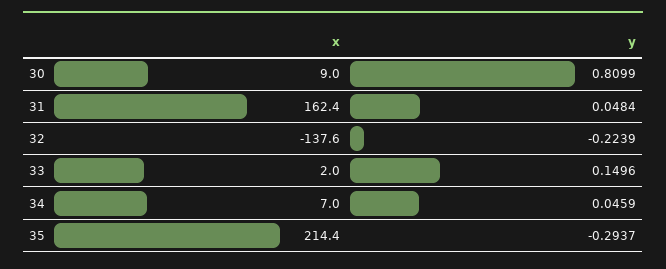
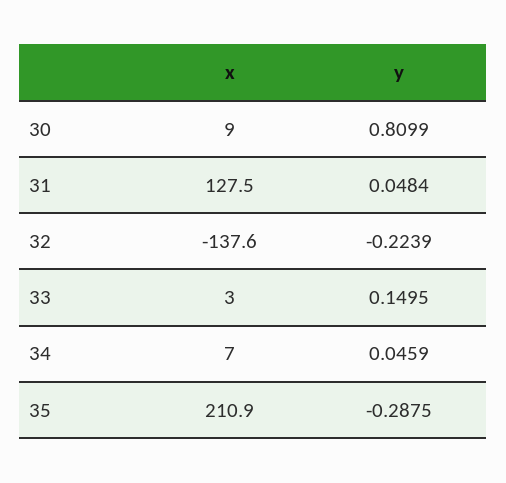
  {
    "x": {
      "30": 9,
-     "31": 162.4,
+     "31": 127.5,
      "32": -137.6,
-     "33": 2,
+     "33": 3,
      "34": 7,
-     "35": 214.4
+     "35": 210.9
    },
    "y": {
      "30": 0.8099,
      "31": 0.0484,
      "32": -0.2239,
-     "33": 0.1496,
+     "33": 0.1495,
      "34": 0.0459,
-     "35": -0.2937
+     "35": -0.2875
    }
  }

